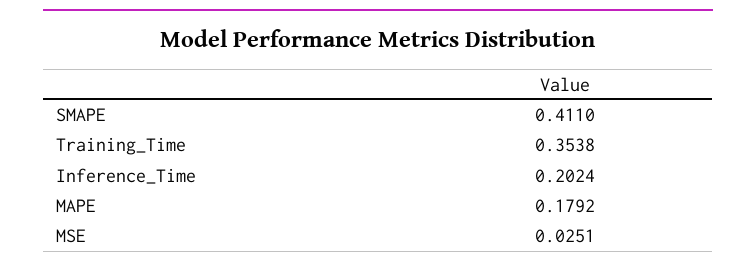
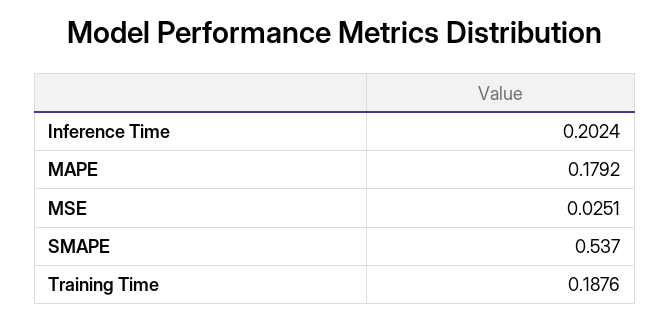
  {
-   "SMAPE": 0.411,
+   "SMAPE": 0.537,
-   "Training_Time": 0.3538,
+   "Training_Time": 0.1876,
    "Inference_Time": 0.2024,
    "MAPE": 0.1792,
    "MSE": 0.0251
  }

